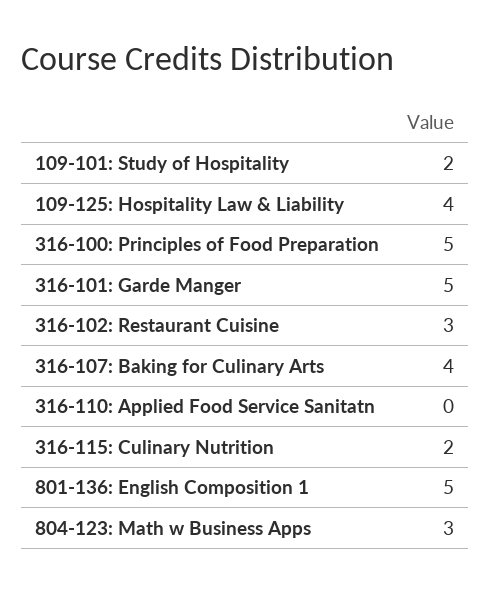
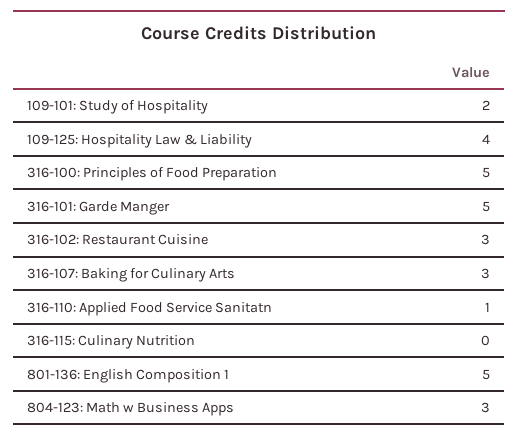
  {
    "109-101: Study of Hospitality": 2,
    "109-125: Hospitality Law & Liability": 4,
    "316-100: Principles of Food Preparation": 5,
    "316-101: Garde Manger": 5,
    "316-102: Restaurant Cuisine": 3,
-   "316-107: Baking for Culinary Arts": 4,
+   "316-107: Baking for Culinary Arts": 3,
-   "316-110: Applied Food Service Sanitatn": 0,
+   "316-110: Applied Food Service Sanitatn": 1,
-   "316-115: Culinary Nutrition": 2,
+   "316-115: Culinary Nutrition": 0,
    "801-136: English Composition 1": 5,
    "804-123: Math w Business Apps": 3
  }

